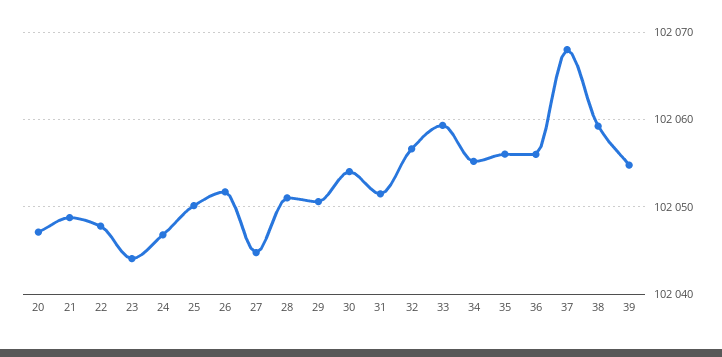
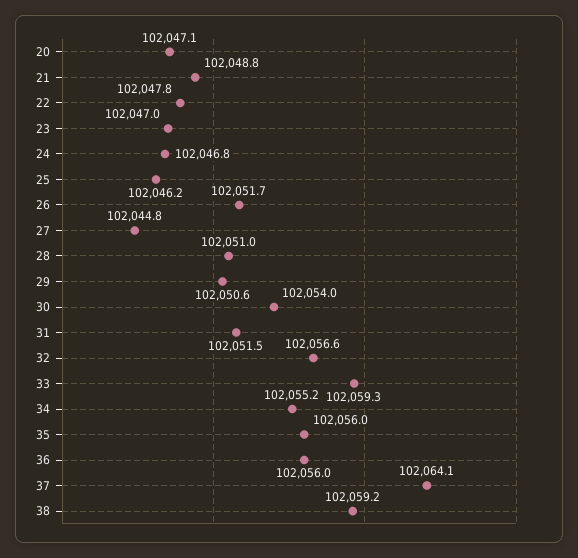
  {
    "20": 102047.1,
    "21": 102048.8,
    "22": 102047.8,
-   "23": 102044,
+   "23": 102047,
    "24": 102046.8,
-   "25": 102050,
+   "25": 102046.2,
    "26": 102051.7,
    "27": 102044.8,
    "28": 102051,
    "29": 102050.6,
    "30": 102054,
    "31": 102051.5,
    "32": 102056.6,
    "33": 102059.3,
    "34": 102055.2,
    "35": 102056,
    "36": 102056,
-   "37": 102068,
+   "37": 102064.1,
-   "38": 102059.2,
+   "38": 102059.2
-   "39": 102055
  }

